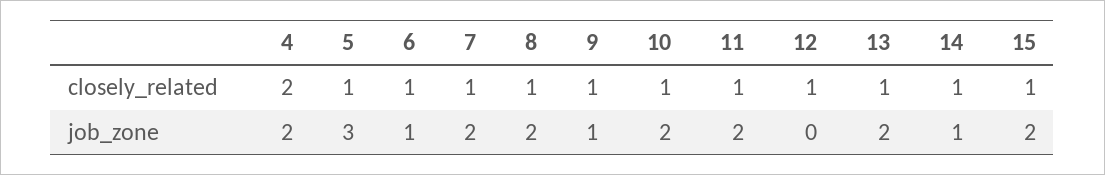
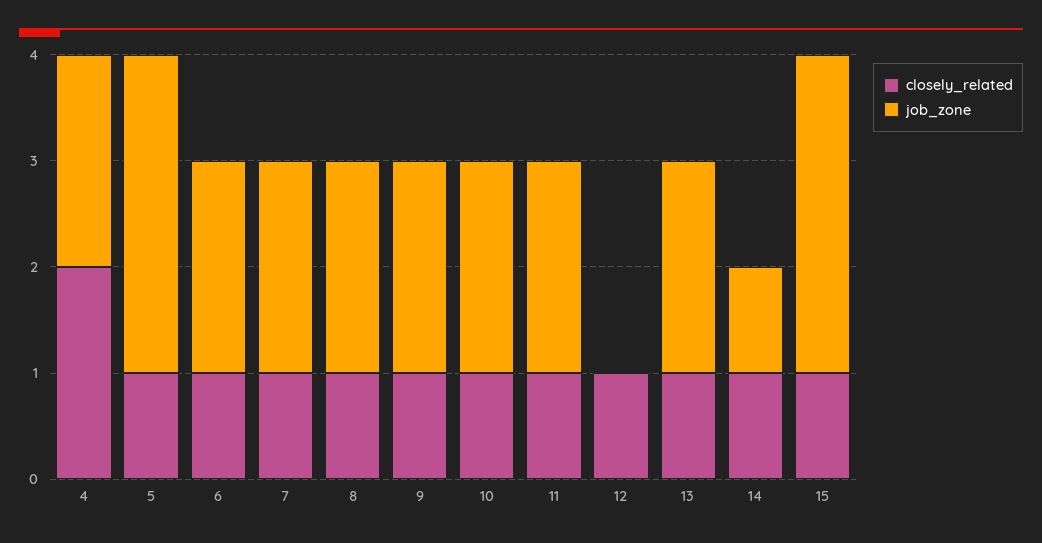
  {
    "closely_related": {
      "4": 2,
      "5": 1,
      "6": 1,
      "7": 1,
      "8": 1,
      "9": 1,
      "10": 1,
      "11": 1,
      "12": 1,
      "13": 1,
      "14": 1,
      "15": 1
    },
    "job_zone": {
      "4": 2,
      "5": 3,
-     "6": 1,
+     "6": 2,
      "7": 2,
      "8": 2,
-     "9": 1,
+     "9": 2,
      "10": 2,
      "11": 2,
      "12": 0,
      "13": 2,
      "14": 1,
-     "15": 2
+     "15": 3
    }
  }

